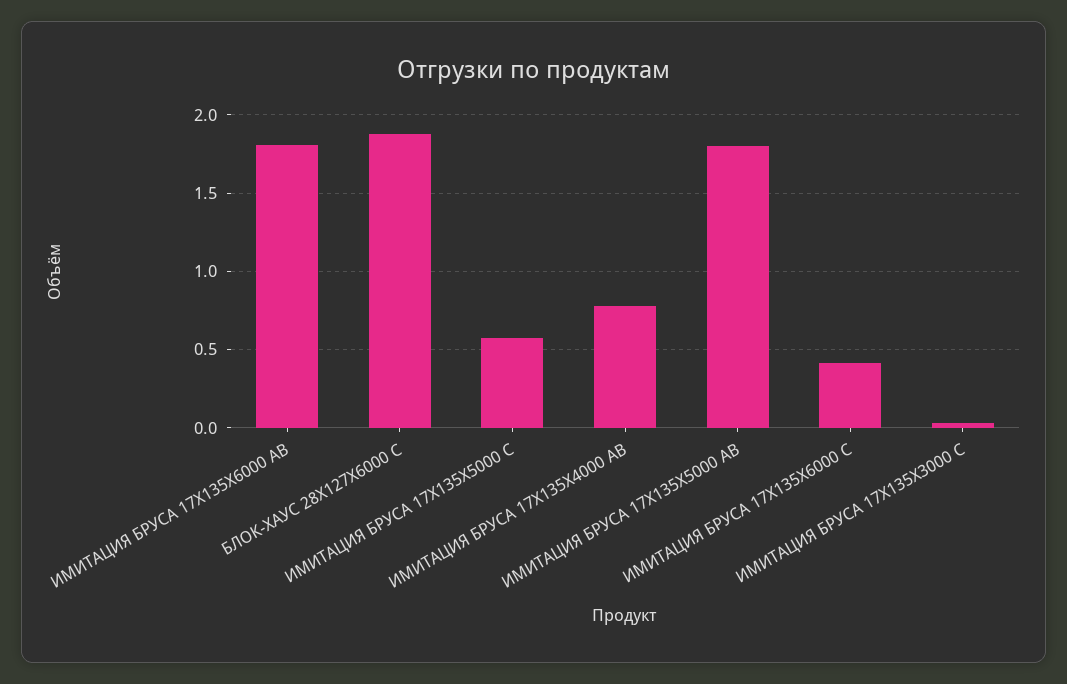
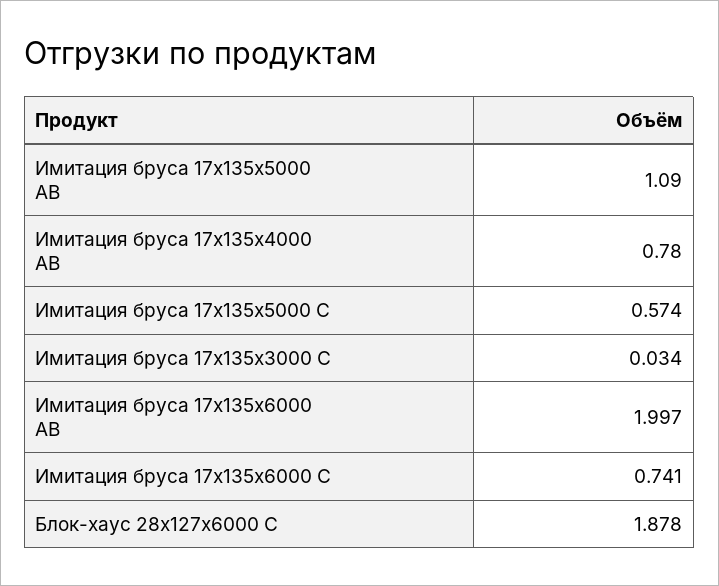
  {
-   "ИМИТАЦИЯ БРУСА 17X135X6000 AB": 1.8,
+   "ИМИТАЦИЯ БРУСА 17X135X6000 AB": 1.997,
    "БЛОК-ХАУС 28X127X6000 C": 1.878,
    "ИМИТАЦИЯ БРУСА 17X135X5000 C": 0.574,
    "ИМИТАЦИЯ БРУСА 17X135X4000 AB": 0.78,
-   "ИМИТАЦИЯ БРУСА 17X135X5000 AB": 1.8,
+   "ИМИТАЦИЯ БРУСА 17X135X5000 AB": 1.09,
-   "ИМИТАЦИЯ БРУСА 17X135X6000 C": 0.4,
+   "ИМИТАЦИЯ БРУСА 17X135X6000 C": 0.741,
    "ИМИТАЦИЯ БРУСА 17X135X3000 C": 0.034
  }

